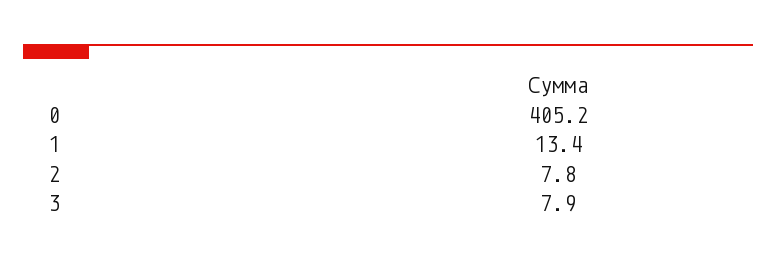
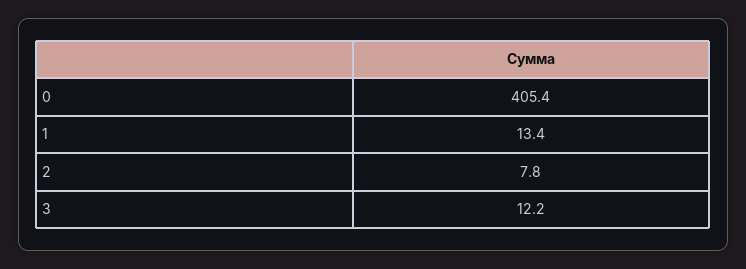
  {
-   "0": 405.2,
+   "0": 405.4,
    "1": 13.4,
    "2": 7.8,
-   "3": 7.9
+   "3": 12.2
  }

